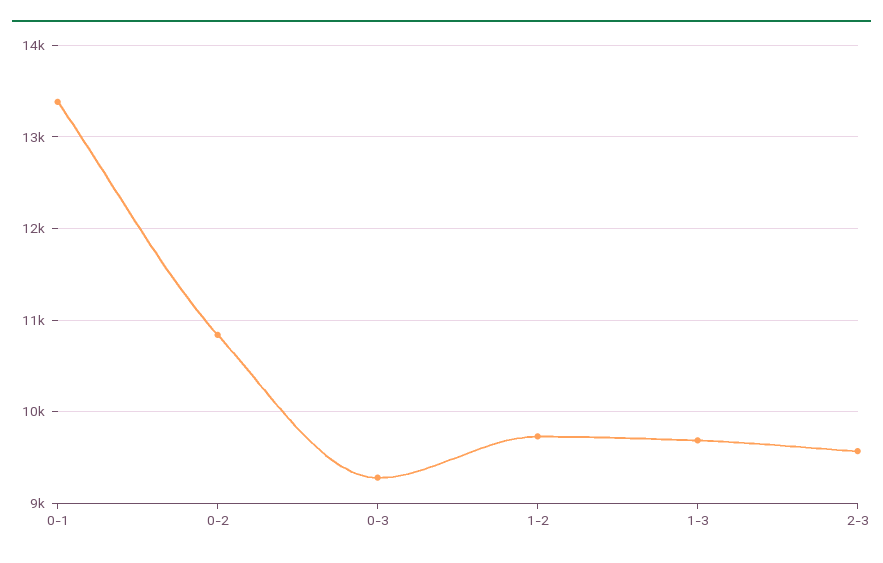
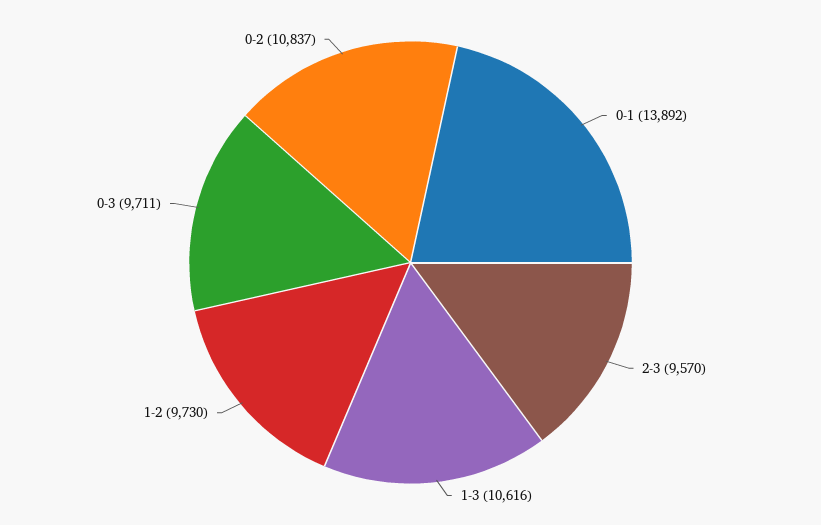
  {
-   "0-1": 13400,
+   "0-1": 13892,
    "0-2": 10837,
-   "0-3": 9300,
+   "0-3": 9711,
    "1-2": 9730,
-   "1-3": 9700,
+   "1-3": 10616,
    "2-3": 9570
  }

